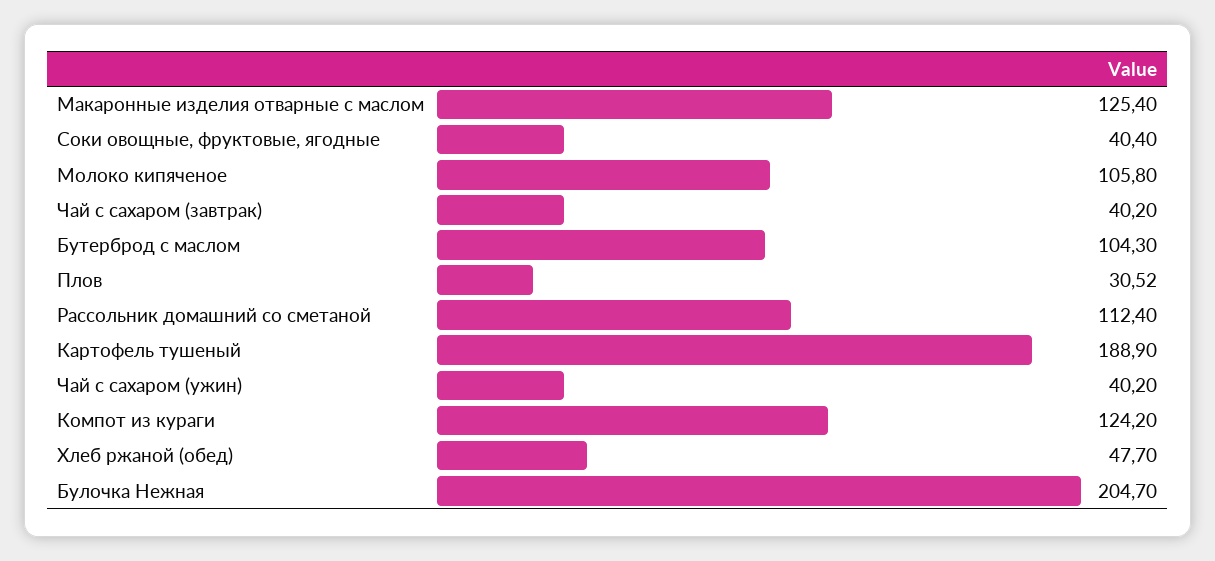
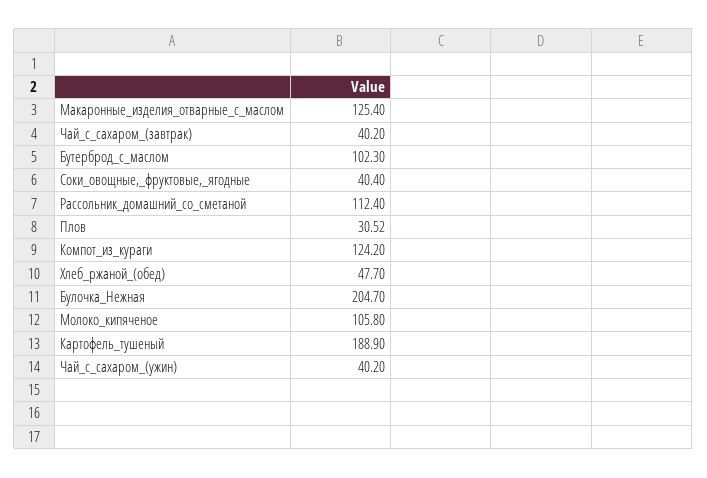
  {
    "Макаронные изделия отварные с маслом": 125.4,
    "Соки овощные, фруктовые, ягодные": 40.4,
    "Молоко кипяченое": 105.8,
    "Чай с сахаром (завтрак)": 40.2,
-   "Бутерброд с маслом": 104.3,
+   "Бутерброд с маслом": 102.3,
    "Плов": 30.52,
    "Рассольник домашний со сметаной": 112.4,
    "Картофель тушеный": 188.9,
    "Чай с сахаром (ужин)": 40.2,
    "Компот из кураги": 124.2,
    "Хлеб ржаной (обед)": 47.7,
    "Булочка Нежная": 204.7
  }

